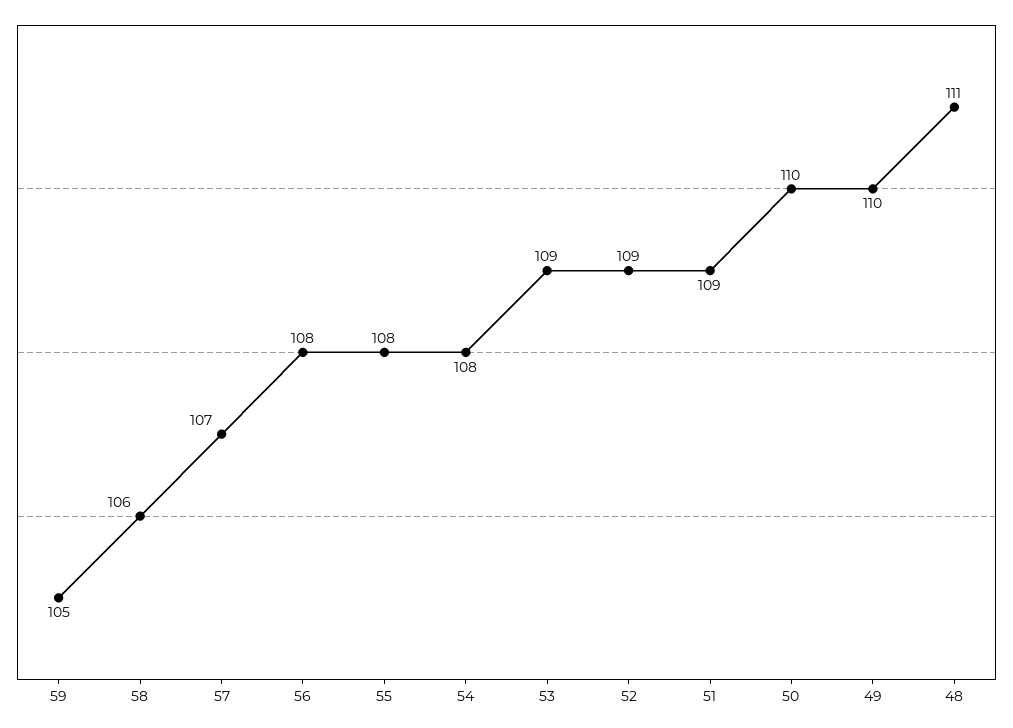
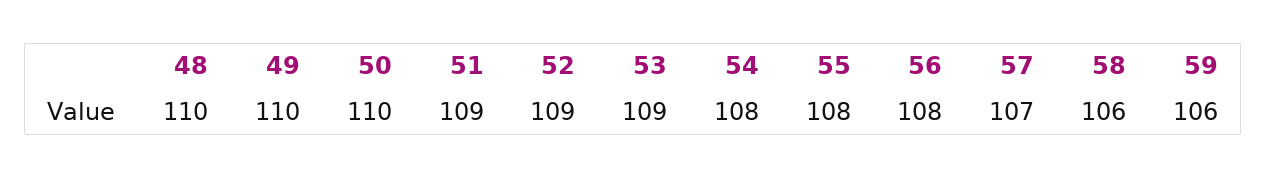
  {
-   "59": 105,
+   "59": 106,
    "58": 106,
    "57": 107,
    "56": 108,
    "55": 108,
    "54": 108,
    "53": 109,
    "52": 109,
    "51": 109,
    "50": 110,
    "49": 110,
-   "48": 111
+   "48": 110
  }

